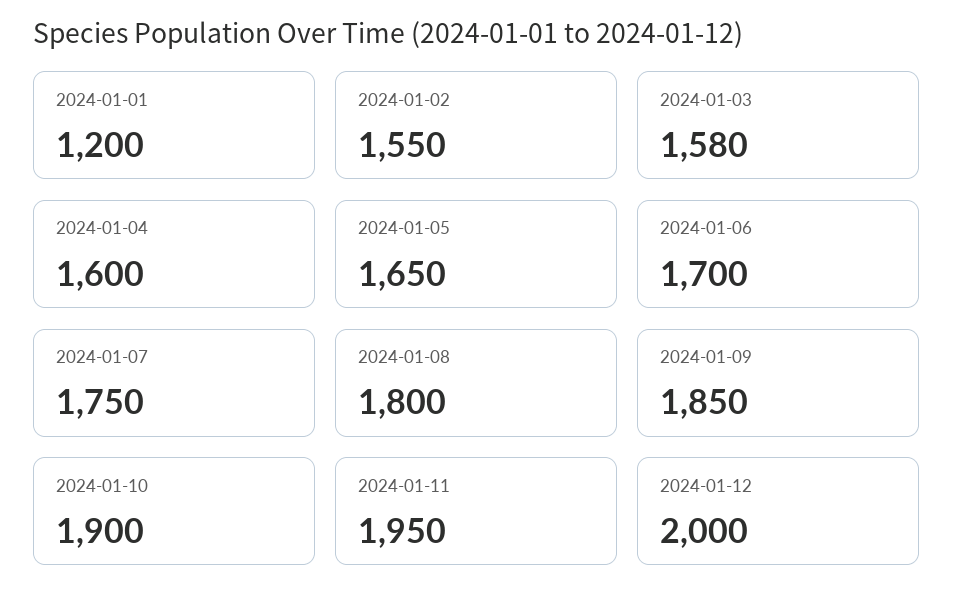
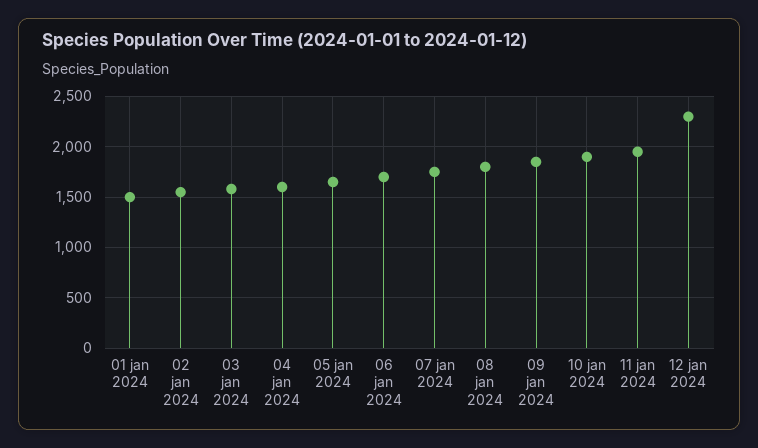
  {
-   "2024-01-01": 1200,
+   "2024-01-01": 1500,
    "2024-01-02": 1550,
    "2024-01-03": 1580,
    "2024-01-04": 1600,
    "2024-01-05": 1650,
    "2024-01-06": 1700,
    "2024-01-07": 1750,
    "2024-01-08": 1800,
    "2024-01-09": 1850,
    "2024-01-10": 1900,
    "2024-01-11": 1950,
-   "2024-01-12": 2000
+   "2024-01-12": 2300
  }

